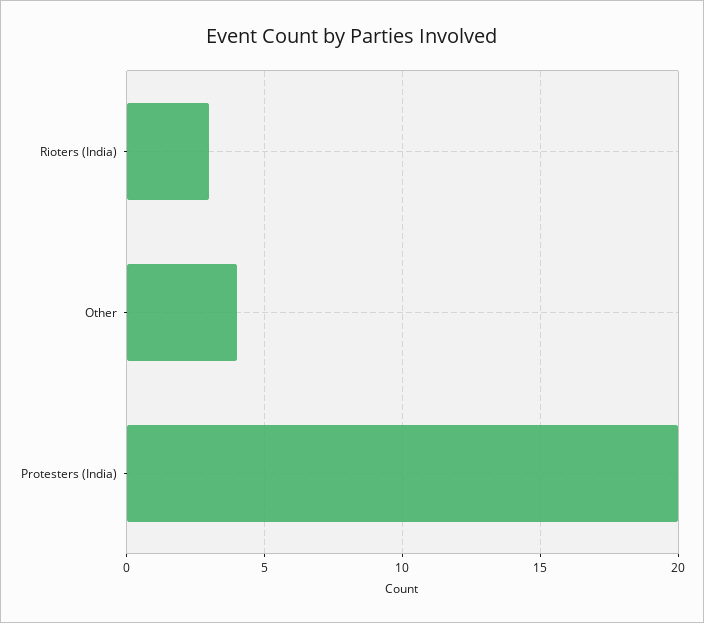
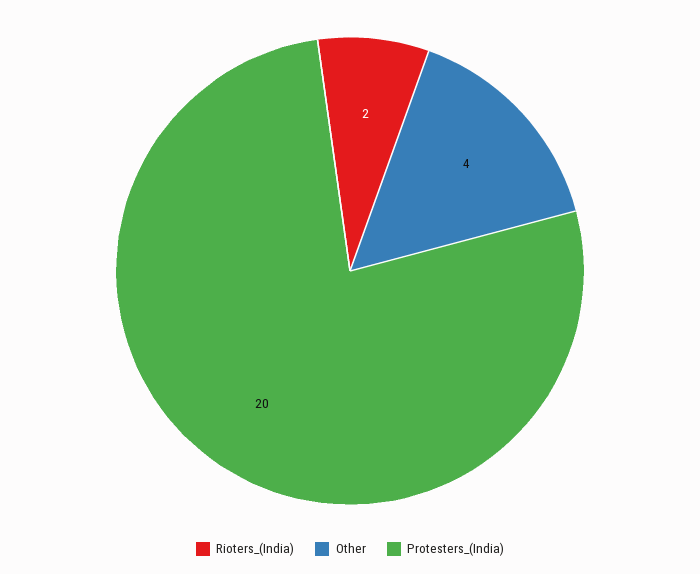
  {
-   "Rioters (India)": 3,
+   "Rioters (India)": 2,
    "Other": 4,
    "Protesters (India)": 20
  }

